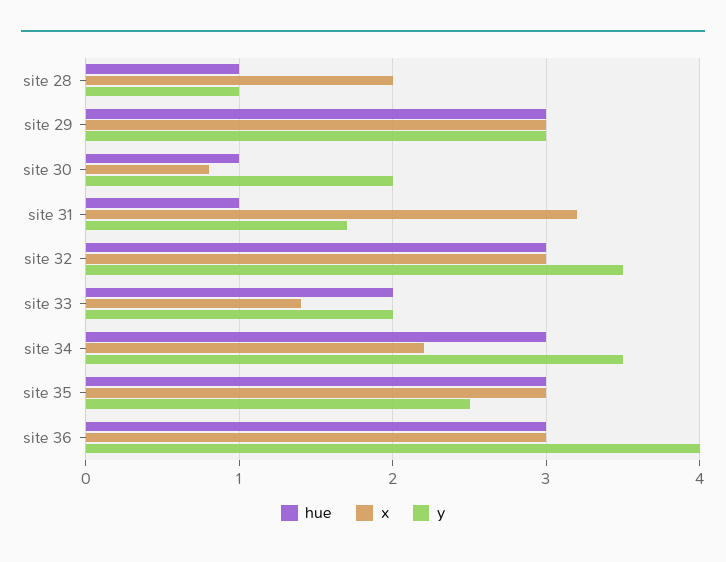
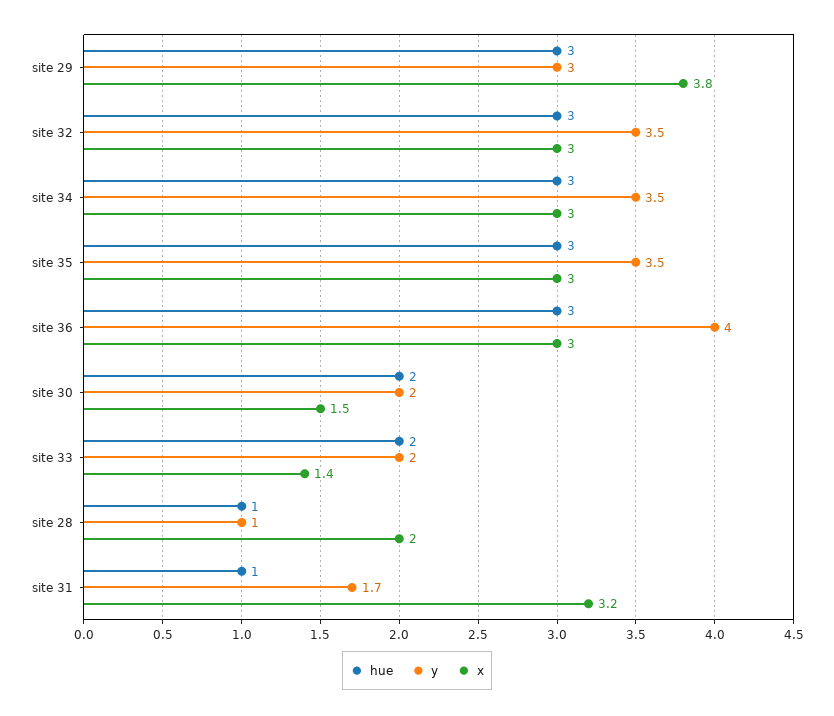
  {
    "hue": {
      "site 28": 1,
      "site 29": 3,
-     "site 30": 1,
+     "site 30": 2,
      "site 31": 1,
      "site 32": 3,
      "site 33": 2,
      "site 34": 3,
      "site 35": 3,
      "site 36": 3
    },
    "x": {
      "site 28": 2,
-     "site 29": 3,
+     "site 29": 3.8,
-     "site 30": 0.8,
+     "site 30": 1.5,
      "site 31": 3.2,
      "site 32": 3,
      "site 33": 1.4,
-     "site 34": 2.2,
+     "site 34": 3,
      "site 35": 3,
      "site 36": 3
    },
    "y": {
      "site 28": 1,
      "site 29": 3,
      "site 30": 2,
      "site 31": 1.7,
      "site 32": 3.5,
      "site 33": 2,
      "site 34": 3.5,
-     "site 35": 2.5,
+     "site 35": 3.5,
      "site 36": 4
    }
  }

